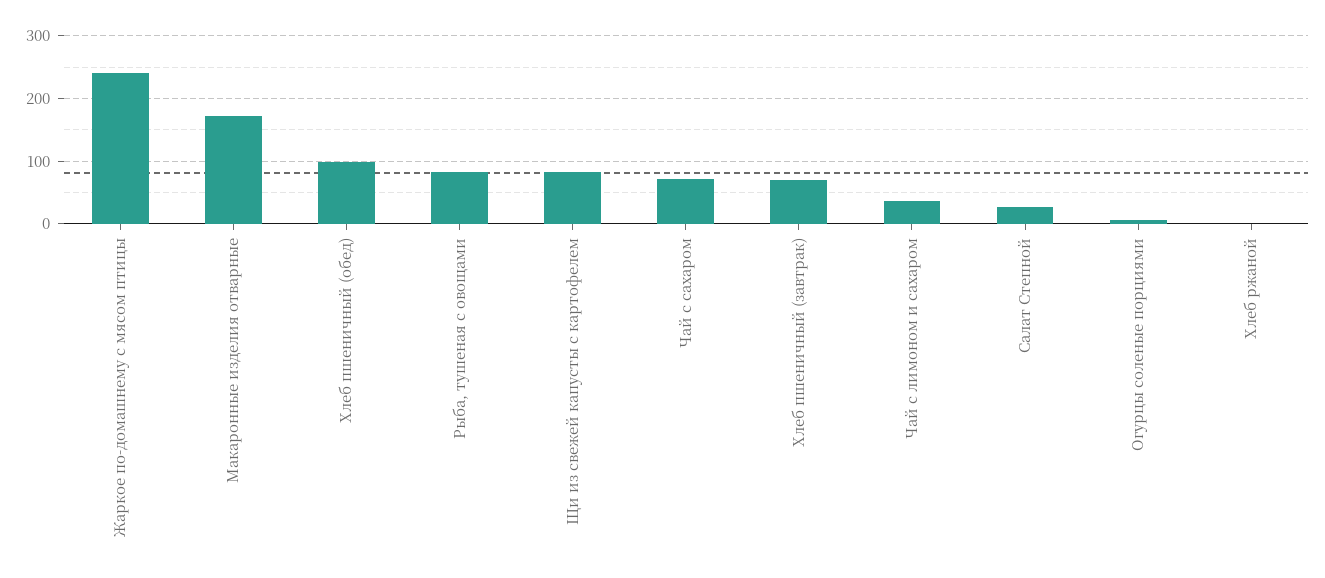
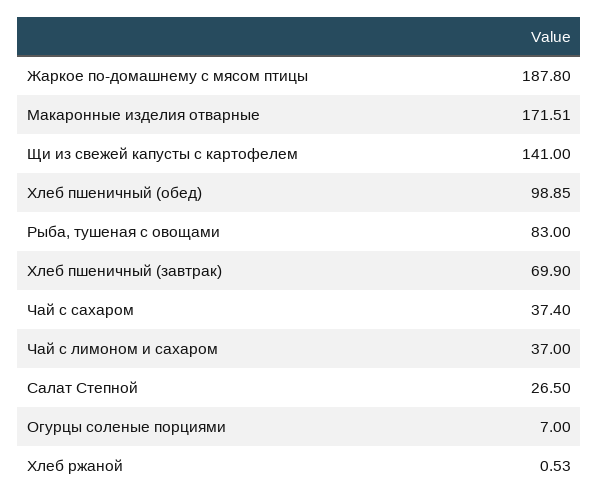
  {
-   "Жаркое по-домашнему с мясом птицы": 240,
+   "Жаркое по-домашнему с мясом птицы": 187.8,
    "Макаронные изделия отварные": 171.51,
    "Хлеб пшеничный (обед)": 98.85,
    "Рыба, тушеная с овощами": 83,
-   "Щи из свежей капусты с картофелем": 80,
+   "Щи из свежей капусты с картофелем": 141,
-   "Чай с сахаром": 70,
+   "Чай с сахаром": 37.4,
    "Хлеб пшеничный (завтрак)": 69.9,
    "Чай с лимоном и сахаром": 37,
    "Салат Степной": 26.5,
    "Огурцы соленые порциями": 7,
    "Хлеб ржаной": 0.53
  }

